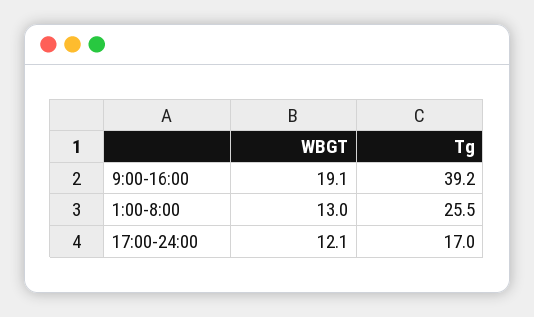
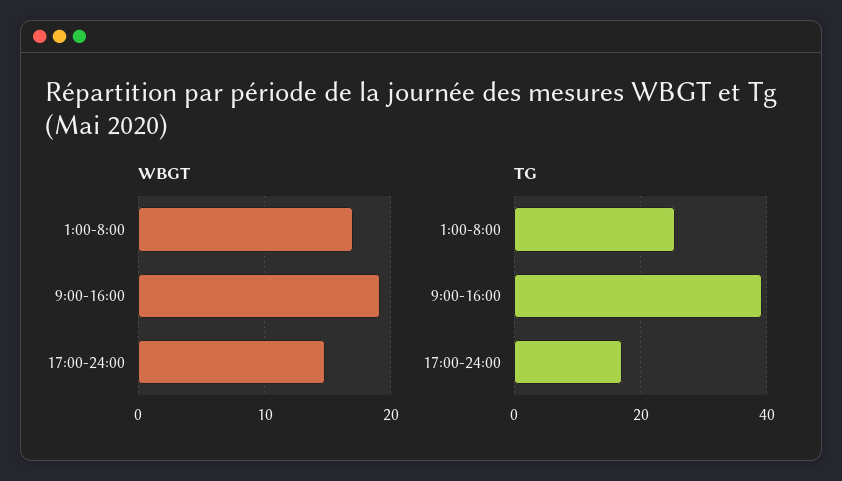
  {
    "WBGT": {
      "9:00-16:00": 19.1,
-     "1:00-8:00": 13,
+     "1:00-8:00": 17,
-     "17:00-24:00": 12.1
+     "17:00-24:00": 15
    },
    "Tg": {
      "9:00-16:00": 39.2,
      "1:00-8:00": 25.5,
      "17:00-24:00": 17
    }
  }

